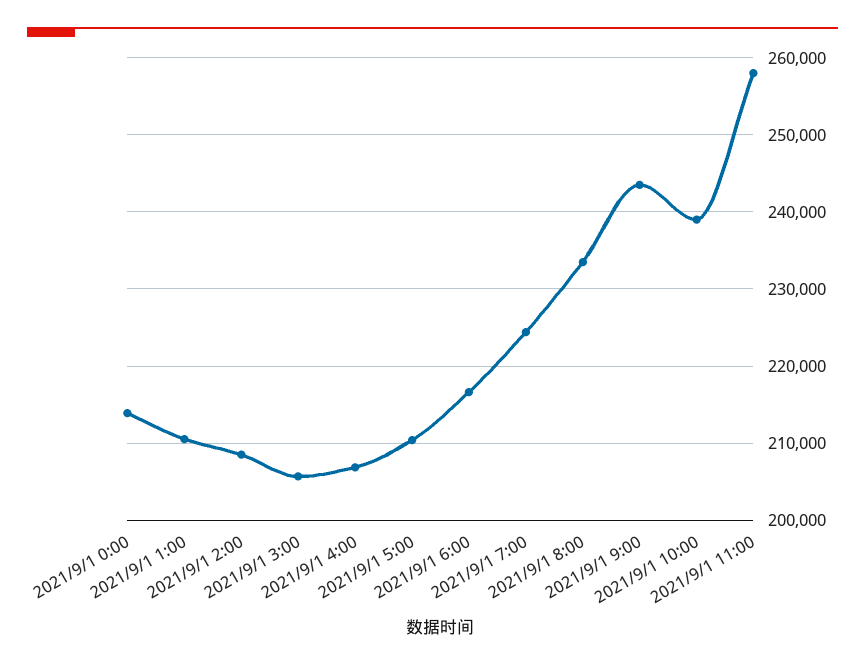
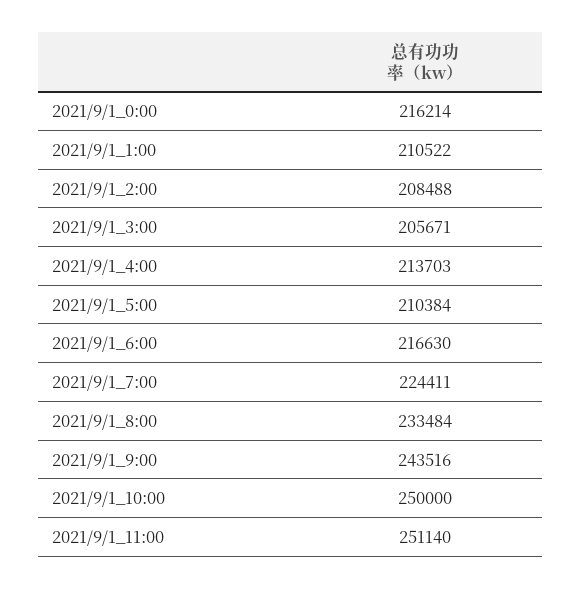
  {
-   "2021/9/1 0:00": 214000,
+   "2021/9/1 0:00": 216214,
    "2021/9/1 1:00": 210522,
    "2021/9/1 2:00": 208488,
    "2021/9/1 3:00": 205671,
-   "2021/9/1 4:00": 207000,
+   "2021/9/1 4:00": 213703,
    "2021/9/1 5:00": 210384,
    "2021/9/1 6:00": 216630,
    "2021/9/1 7:00": 224411,
    "2021/9/1 8:00": 233484,
    "2021/9/1 9:00": 243516,
-   "2021/9/1 10:00": 239000,
+   "2021/9/1 10:00": 250000,
-   "2021/9/1 11:00": 258000
+   "2021/9/1 11:00": 251140
  }

